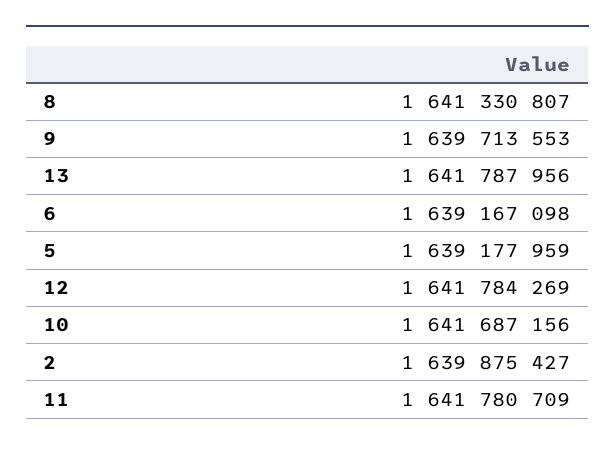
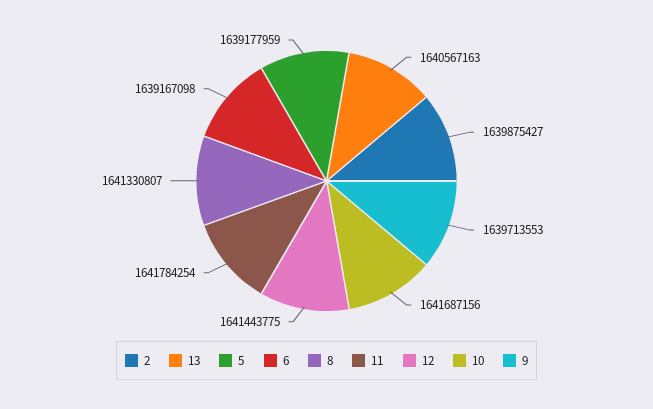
  {
    "8": 1641330807,
    "9": 1639713553,
-   "13": 1641787956,
+   "13": 1640567163,
    "6": 1639167098,
    "5": 1639177959,
-   "12": 1641784269,
+   "12": 1641443775,
    "10": 1641687156,
    "2": 1639875427,
-   "11": 1641780709
+   "11": 1641784254
  }

